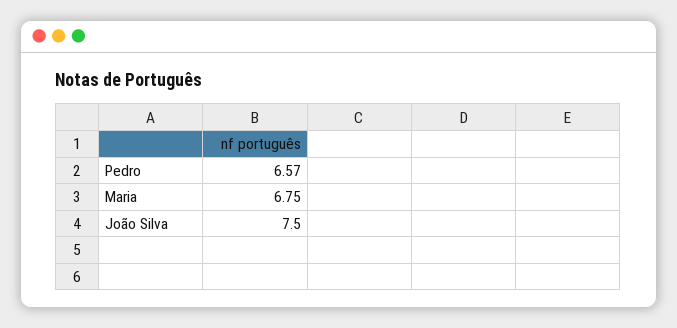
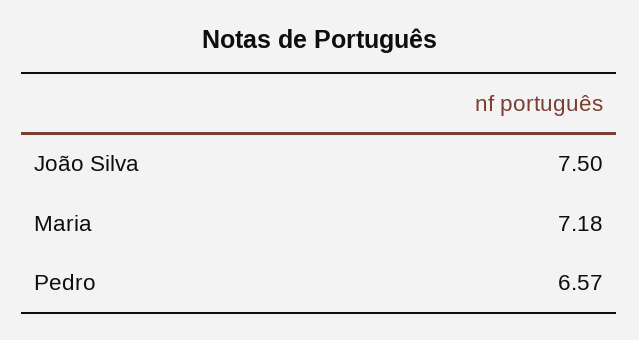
  {
    "Pedro": 6.57,
-   "Maria": 6.75,
+   "Maria": 7.18,
    "João Silva": 7.5
  }

